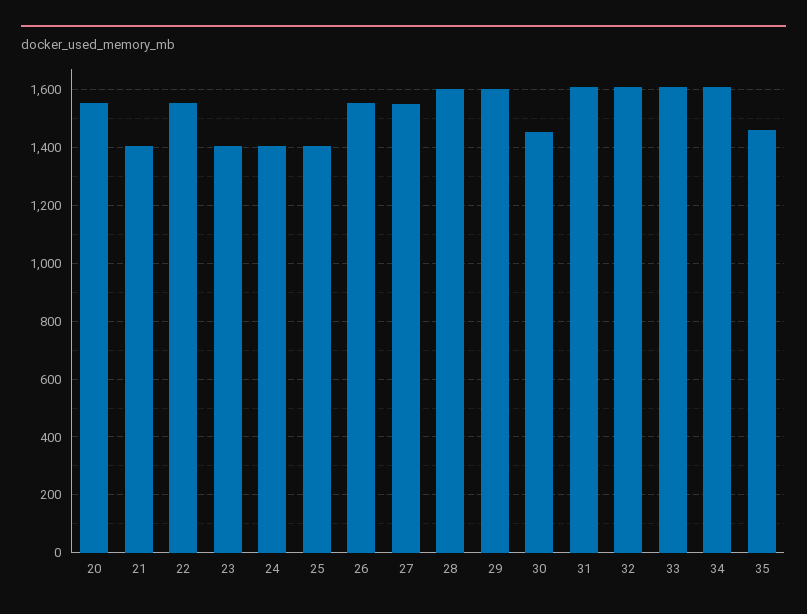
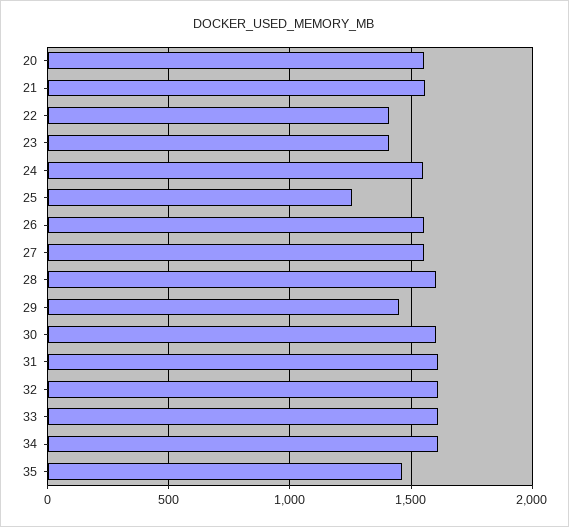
  {
    "20": 1550,
-   "21": 1400,
+   "21": 1550,
-   "22": 1550,
+   "22": 1400,
    "23": 1400,
-   "24": 1400,
+   "24": 1550,
-   "25": 1400,
+   "25": 1250,
    "26": 1550,
    "27": 1550,
    "28": 1600,
-   "29": 1600,
+   "29": 1450,
-   "30": 1450,
+   "30": 1600,
    "31": 1600,
    "32": 1600,
    "33": 1600,
    "34": 1600,
    "35": 1450
  }

